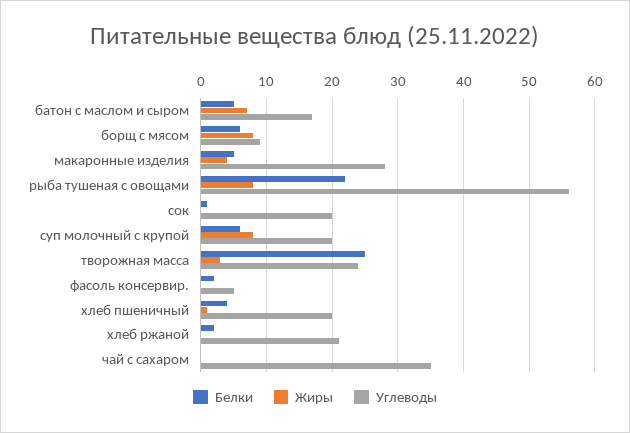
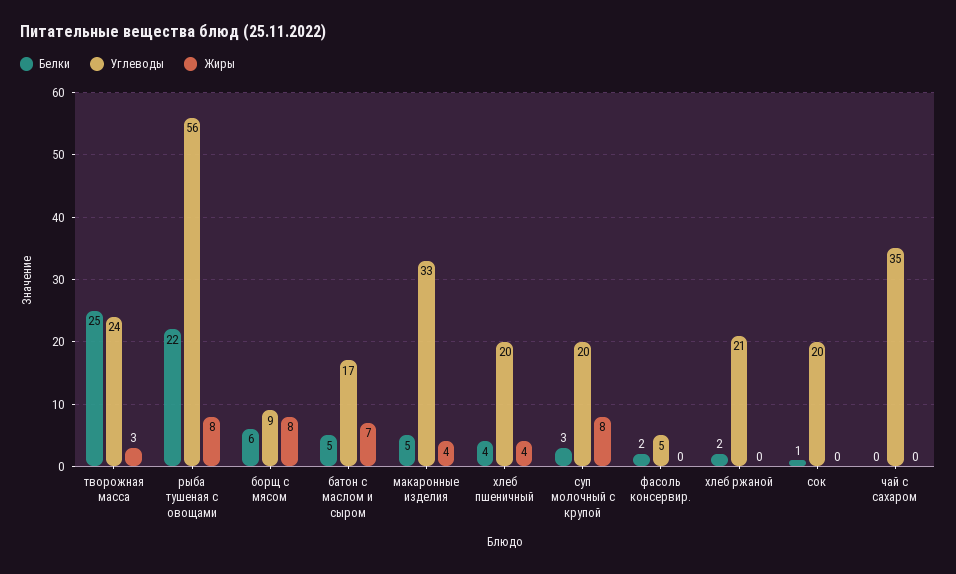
  {
    "Белки": {
      "батон с маслом и сыром": 5,
      "борщ с мясом": 6,
      "макаронные изделия": 5,
      "рыба тушеная с овощами": 22,
      "сок": 1,
-     "суп молочный с крупой": 6,
+     "суп молочный с крупой": 3,
      "творожная масса": 25,
      "фасоль консервир.": 2,
      "хлеб пшеничный": 4,
      "хлеб ржаной": 2,
      "чай с сахаром": 0
    },
    "Жиры": {
      "батон с маслом и сыром": 7,
      "борщ с мясом": 8,
      "макаронные изделия": 4,
      "рыба тушеная с овощами": 8,
      "сок": 0,
      "суп молочный с крупой": 8,
      "творожная масса": 3,
      "фасоль консервир.": 0,
-     "хлеб пшеничный": 1,
+     "хлеб пшеничный": 4,
      "хлеб ржаной": 0,
      "чай с сахаром": 0
    },
    "Углеводы": {
      "батон с маслом и сыром": 17,
      "борщ с мясом": 9,
-     "макаронные изделия": 28,
+     "макаронные изделия": 33,
      "рыба тушеная с овощами": 56,
      "сок": 20,
      "суп молочный с крупой": 20,
      "творожная масса": 24,
      "фасоль консервир.": 5,
      "хлеб пшеничный": 20,
      "хлеб ржаной": 21,
      "чай с сахаром": 35
    }
  }

